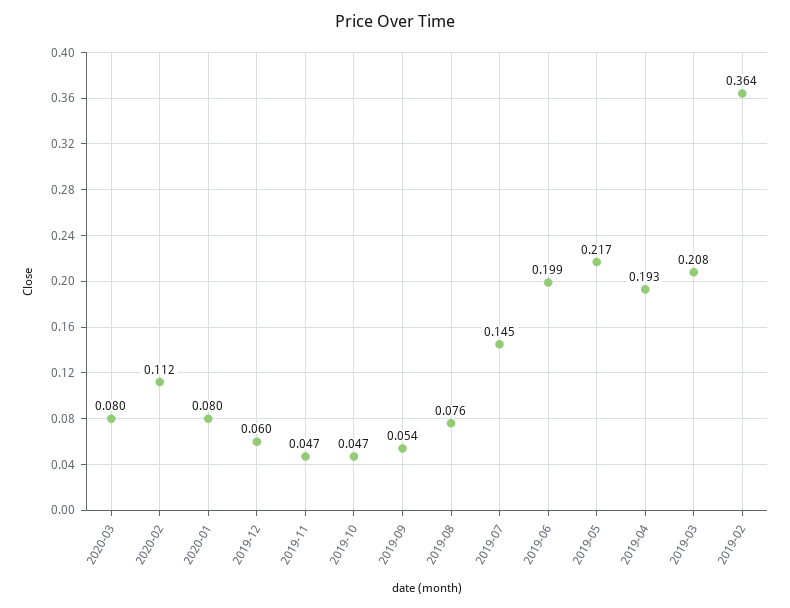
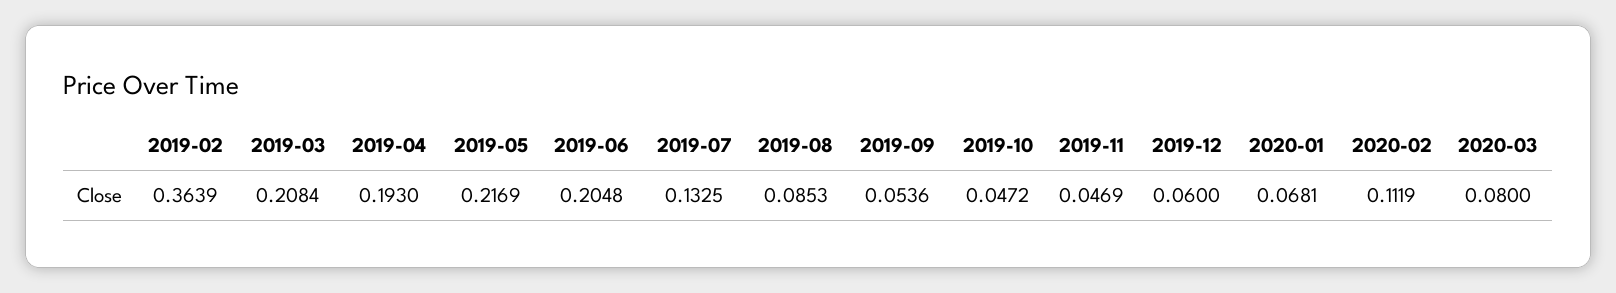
  {
    "2020-03": 0.08,
    "2020-02": 0.1119,
-   "2020-01": 0.08,
+   "2020-01": 0.0681,
    "2019-12": 0.06,
    "2019-11": 0.0469,
    "2019-10": 0.0472,
    "2019-09": 0.0536,
-   "2019-08": 0.076,
+   "2019-08": 0.0853,
-   "2019-07": 0.145,
+   "2019-07": 0.1325,
-   "2019-06": 0.199,
+   "2019-06": 0.2048,
    "2019-05": 0.2169,
    "2019-04": 0.193,
    "2019-03": 0.2084,
    "2019-02": 0.3639
  }

